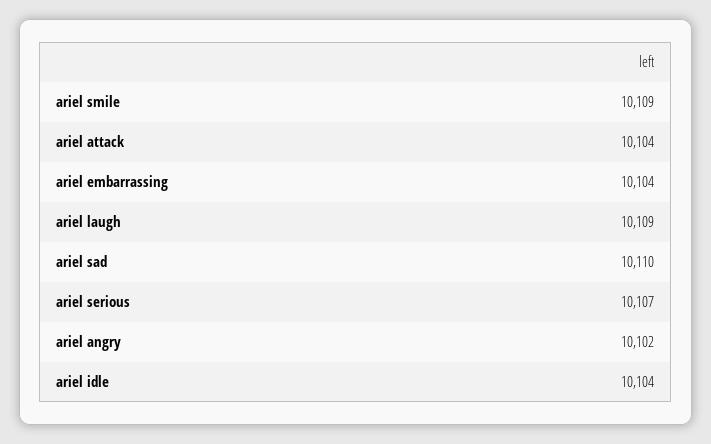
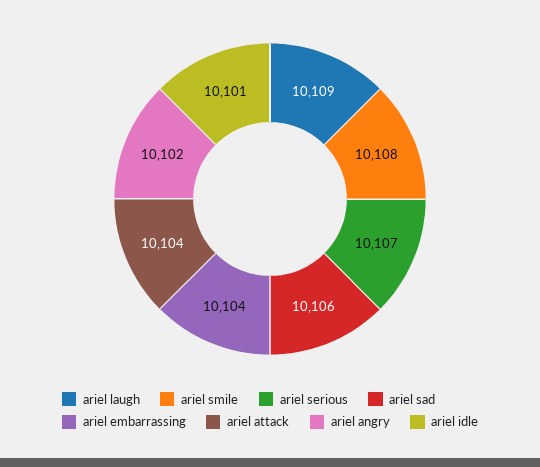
  {
-   "ariel smile": 10109,
+   "ariel smile": 10108,
    "ariel attack": 10104,
    "ariel embarrassing": 10104,
    "ariel laugh": 10109,
-   "ariel sad": 10110,
+   "ariel sad": 10106,
    "ariel serious": 10107,
    "ariel angry": 10102,
-   "ariel idle": 10104
+   "ariel idle": 10101
  }

